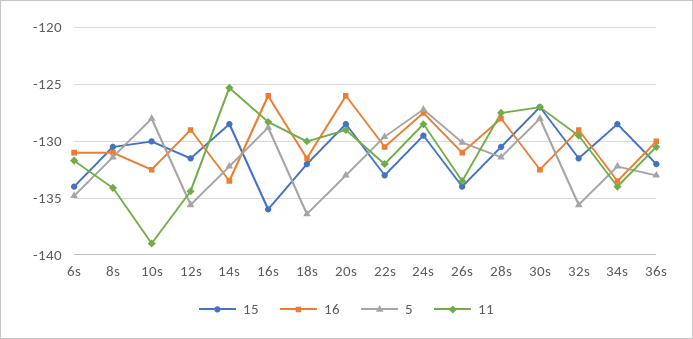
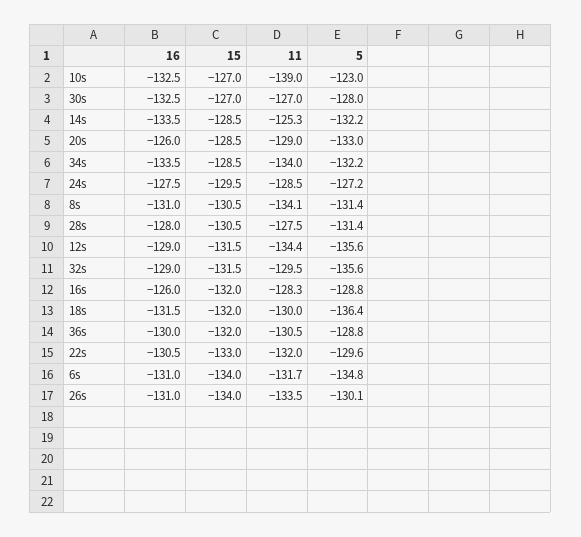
  {
    "15": {
      "6s": -134,
      "8s": -130.5,
-     "10s": -130,
+     "10s": -127,
      "12s": -131.5,
      "14s": -128.5,
-     "16s": -136,
+     "16s": -132,
      "18s": -132,
      "20s": -128.5,
      "22s": -133,
      "24s": -129.5,
      "26s": -134,
      "28s": -130.5,
      "30s": -127,
      "32s": -131.5,
      "34s": -128.5,
      "36s": -132
    },
    "16": {
      "6s": -131,
      "8s": -131,
      "10s": -132.5,
      "12s": -129,
      "14s": -133.5,
      "16s": -126,
      "18s": -131.5,
      "20s": -126,
      "22s": -130.5,
      "24s": -127.5,
      "26s": -131,
      "28s": -128,
      "30s": -132.5,
      "32s": -129,
      "34s": -133.5,
      "36s": -130
    },
    "5": {
      "6s": -134.8,
      "8s": -131.4,
-     "10s": -128,
+     "10s": -123,
      "12s": -135.6,
      "14s": -132.2,
      "16s": -128.8,
      "18s": -136.4,
      "20s": -133,
      "22s": -129.6,
      "24s": -127.2,
      "26s": -130.1,
      "28s": -131.4,
      "30s": -128,
      "32s": -135.6,
      "34s": -132.2,
-     "36s": -133
+     "36s": -128.8
    },
    "11": {
      "6s": -131.7,
      "8s": -134.1,
      "10s": -139,
      "12s": -134.4,
      "14s": -125.3,
      "16s": -128.3,
      "18s": -130,
      "20s": -129,
      "22s": -132,
      "24s": -128.5,
      "26s": -133.5,
      "28s": -127.5,
      "30s": -127,
      "32s": -129.5,
      "34s": -134,
      "36s": -130.5
    }
  }

